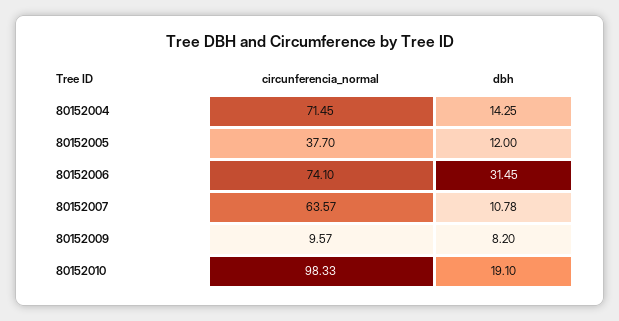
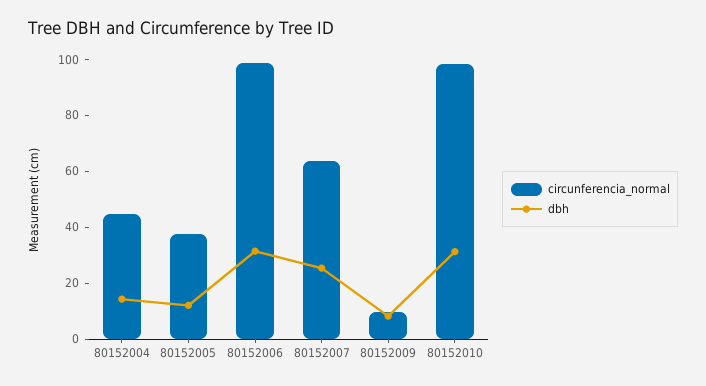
  {
    "circunferencia_normal": {
-     "80152004": 71.45,
+     "80152004": 45,
      "80152005": 37.7,
-     "80152006": 74.1,
+     "80152006": 100,
      "80152007": 63.57,
      "80152009": 9.57,
      "80152010": 98.33
    },
    "dbh": {
      "80152004": 14.25,
      "80152005": 12,
      "80152006": 31.45,
-     "80152007": 10.78,
+     "80152007": 25,
      "80152009": 8.2,
-     "80152010": 19.1
+     "80152010": 30
    }
  }

